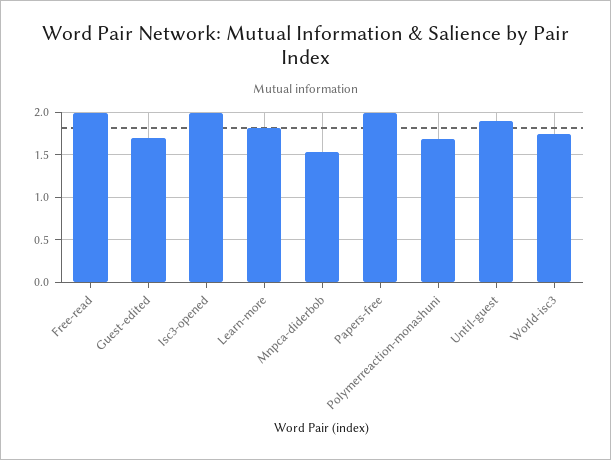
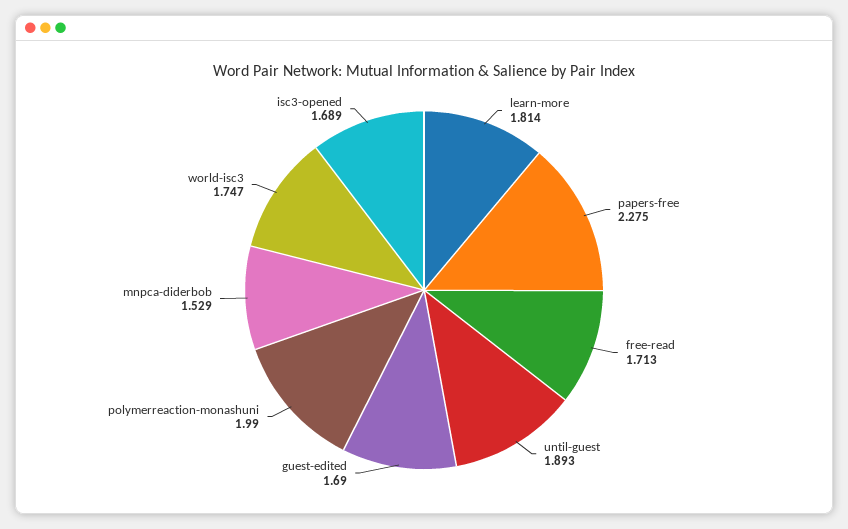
  {
-   "Free-read": 2,
+   "Free-read": 1.713,
    "Guest-edited": 1.69,
-   "Isc3-opened": 2,
+   "Isc3-opened": 1.689,
    "Learn-more": 1.814,
    "Mnpca-diderbob": 1.529,
-   "Papers-free": 2,
+   "Papers-free": 2.275,
-   "Polymerreaction-monashuni": 1.7,
+   "Polymerreaction-monashuni": 1.99,
    "Until-guest": 1.893,
    "World-isc3": 1.747
  }

